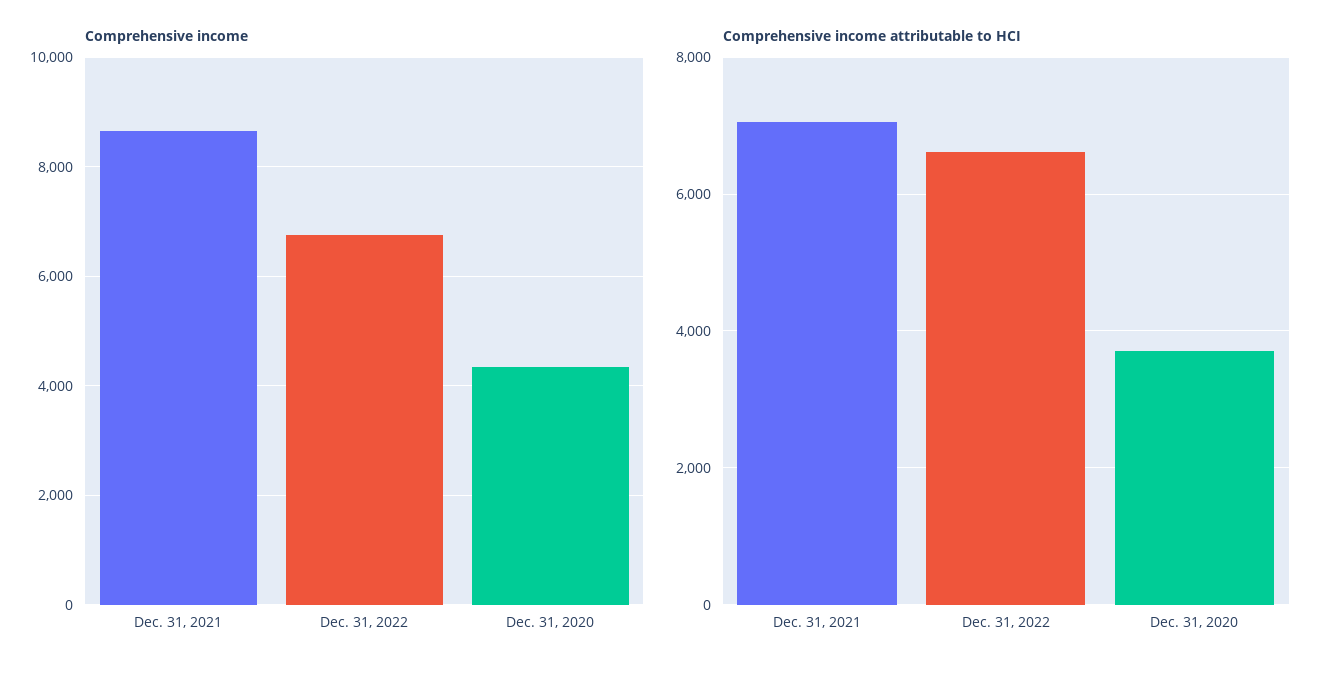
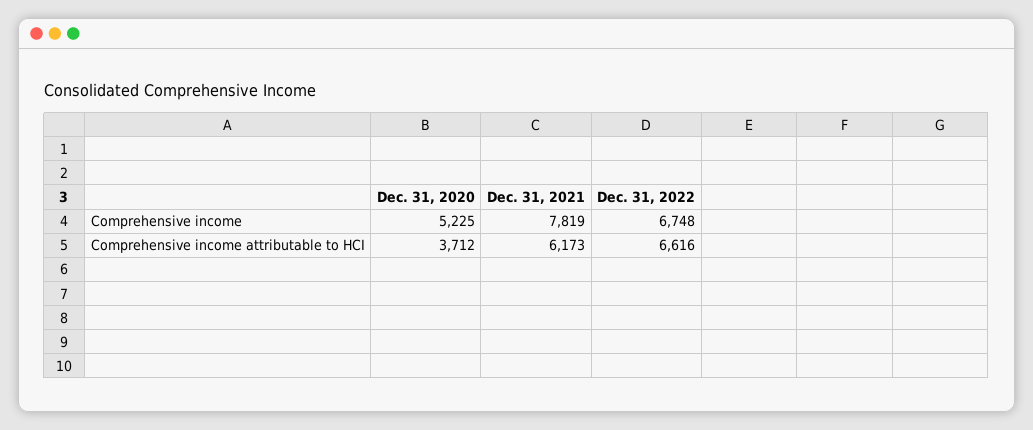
  {
    "Comprehensive income": {
-     "Dec. 31, 2021": 8600,
+     "Dec. 31, 2021": 7819,
      "Dec. 31, 2022": 6748,
-     "Dec. 31, 2020": 4400
+     "Dec. 31, 2020": 5225
    },
    "Comprehensive income attributable to HCI": {
-     "Dec. 31, 2021": 7000,
+     "Dec. 31, 2021": 6173,
      "Dec. 31, 2022": 6616,
      "Dec. 31, 2020": 3712
    }
  }

